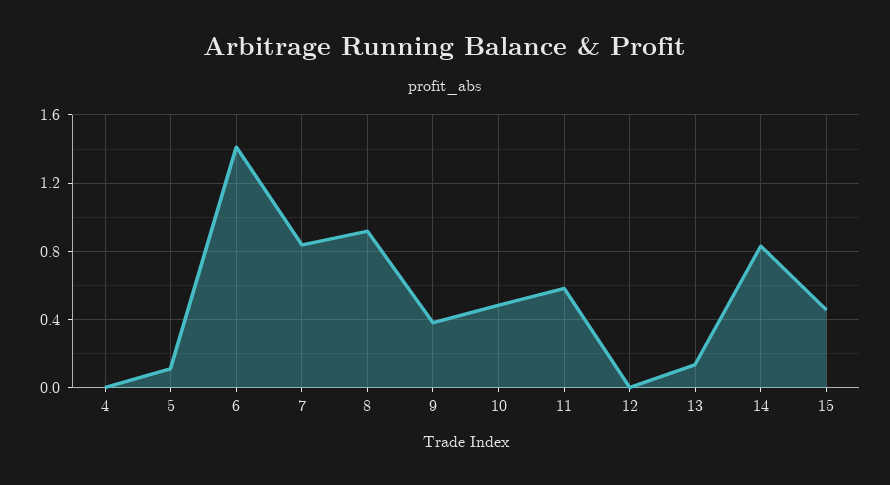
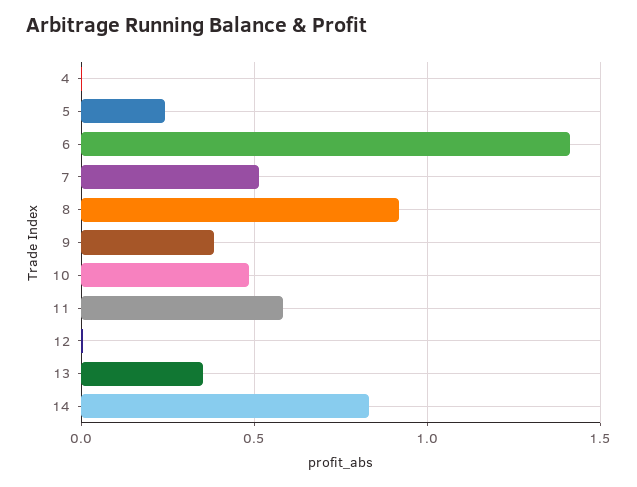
  {
    "4": 0,
-   "5": 0.1,
+   "5": 0.25,
    "6": 1.4,
-   "7": 0.85,
+   "7": 0.5,
    "8": 0.9,
    "9": 0.4,
    "10": 0.5,
    "11": 0.6,
    "12": 0,
-   "13": 0.15,
+   "13": 0.35,
-   "14": 0.85,
+   "14": 0.85
-   "15": 0.45
  }

